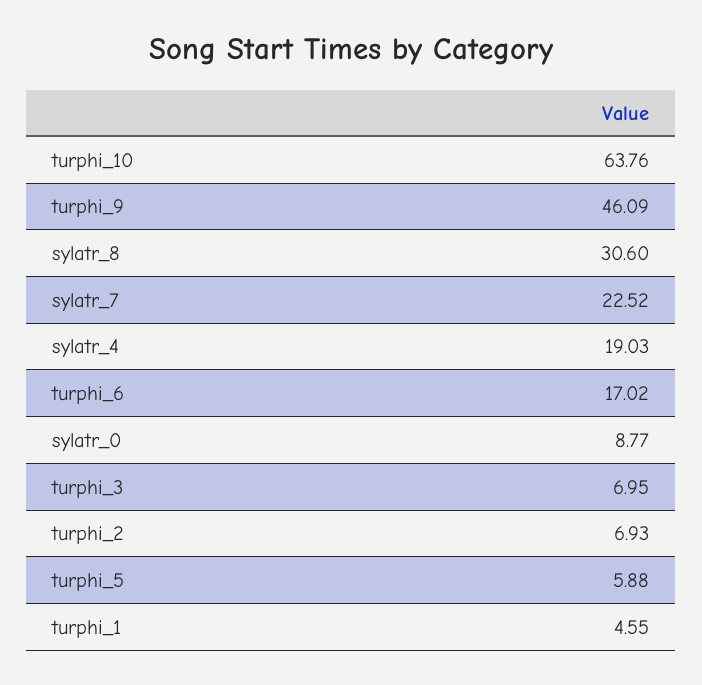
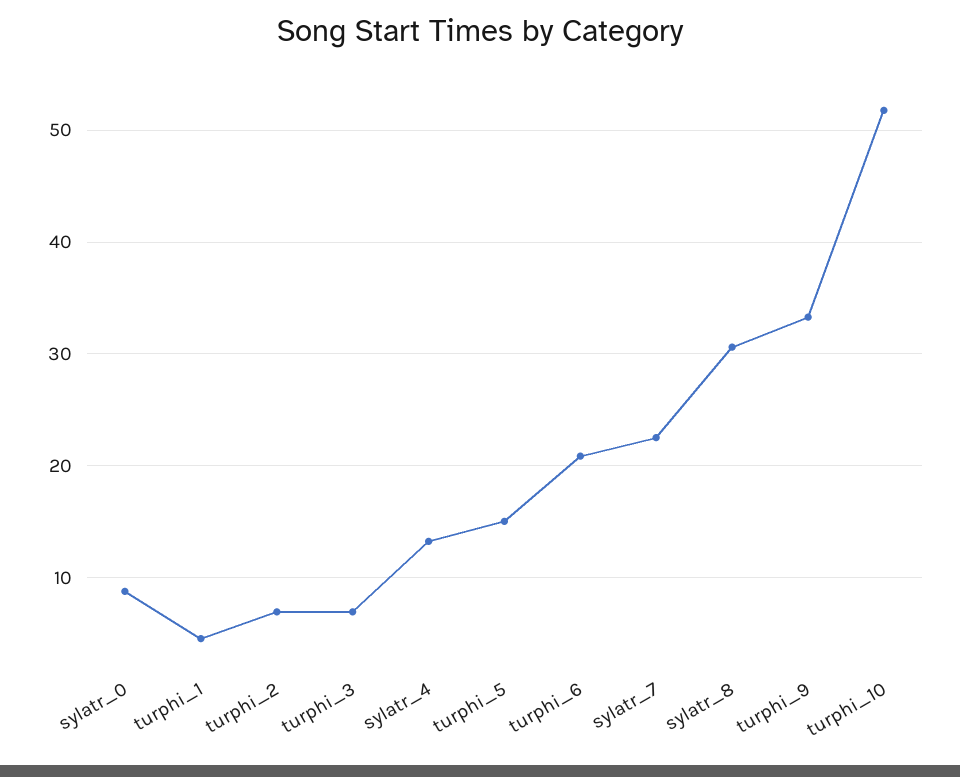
  {
-   "turphi_10": 63.76,
+   "turphi_10": 52,
-   "turphi_9": 46.09,
+   "turphi_9": 33,
    "sylatr_8": 30.6,
    "sylatr_7": 22.52,
-   "sylatr_4": 19.03,
+   "sylatr_4": 13,
-   "turphi_6": 17.02,
+   "turphi_6": 21,
    "sylatr_0": 8.77,
    "turphi_3": 6.95,
    "turphi_2": 6.93,
-   "turphi_5": 5.88,
+   "turphi_5": 15,
    "turphi_1": 4.55
  }

